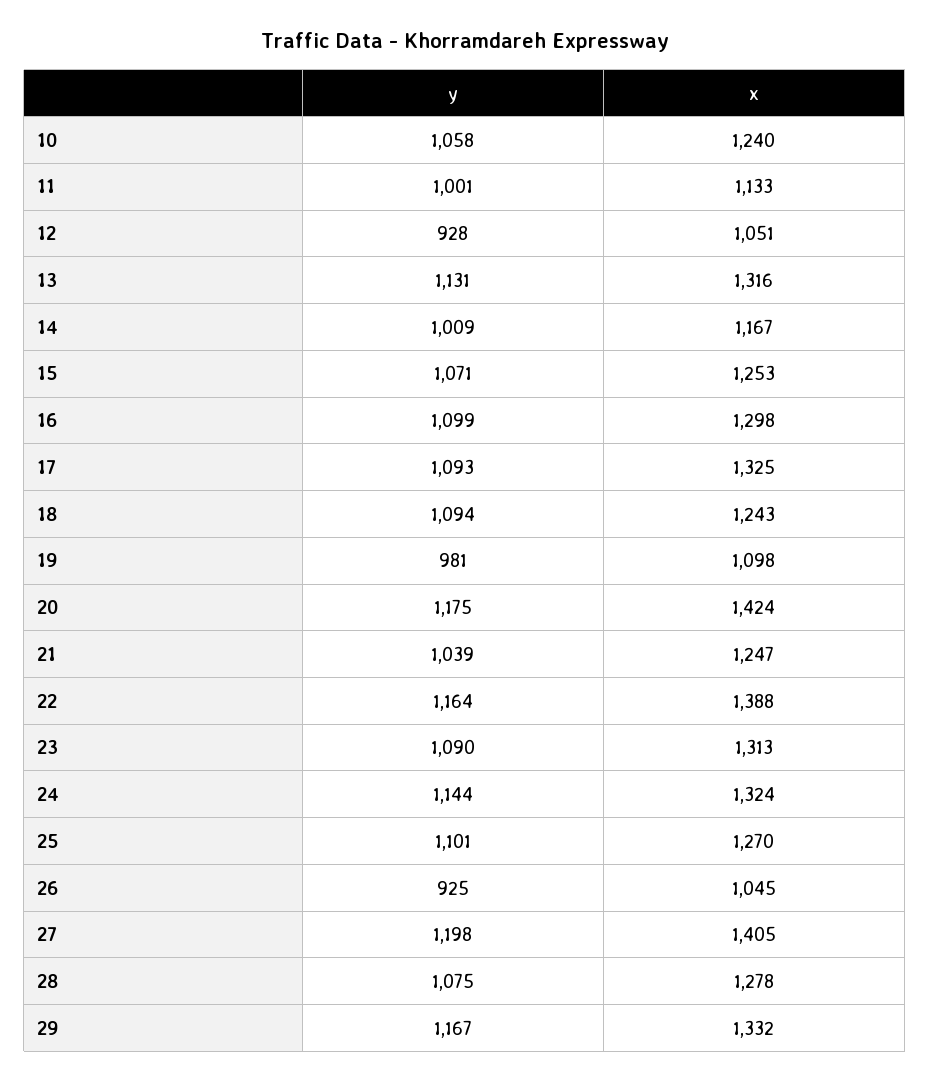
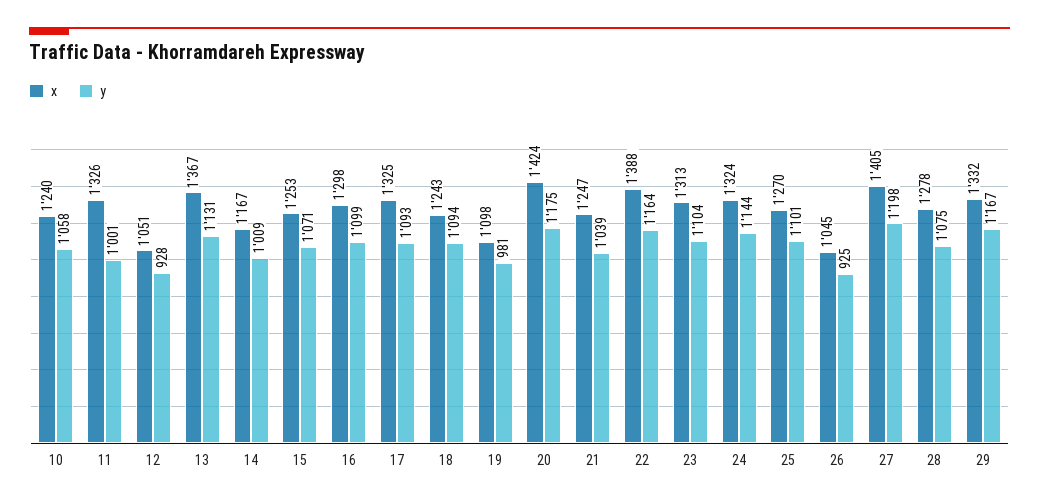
  {
    "y": {
      "10": 1058,
      "11": 1001,
      "12": 928,
      "13": 1131,
      "14": 1009,
      "15": 1071,
      "16": 1099,
      "17": 1093,
      "18": 1094,
      "19": 981,
      "20": 1175,
      "21": 1039,
      "22": 1164,
-     "23": 1090,
+     "23": 1104,
      "24": 1144,
      "25": 1101,
      "26": 925,
      "27": 1198,
      "28": 1075,
      "29": 1167
    },
    "x": {
      "10": 1240,
-     "11": 1133,
+     "11": 1326,
      "12": 1051,
-     "13": 1316,
+     "13": 1367,
      "14": 1167,
      "15": 1253,
      "16": 1298,
      "17": 1325,
      "18": 1243,
      "19": 1098,
      "20": 1424,
      "21": 1247,
      "22": 1388,
      "23": 1313,
      "24": 1324,
      "25": 1270,
      "26": 1045,
      "27": 1405,
      "28": 1278,
      "29": 1332
    }
  }

